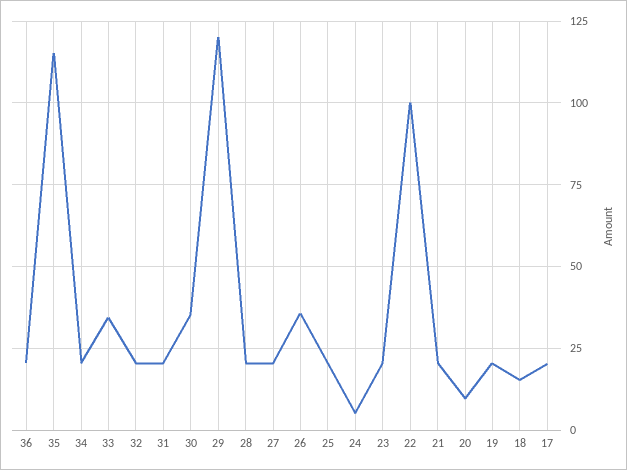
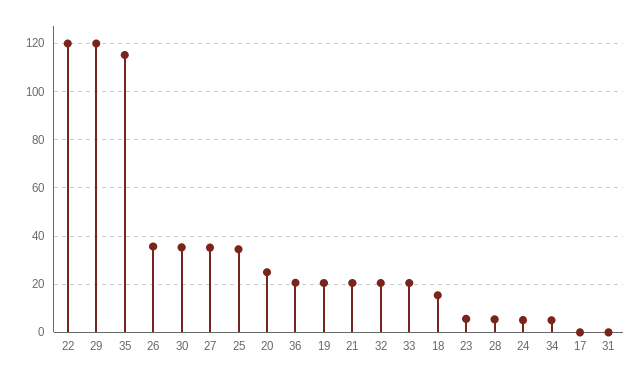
  {
    "36": 20,
    "35": 115,
-   "34": 20,
+   "34": 5,
-   "33": 35,
+   "33": 20,
    "32": 20,
-   "31": 20,
+   "31": 0,
    "30": 35,
    "29": 120,
-   "28": 20,
+   "28": 5,
-   "27": 20,
+   "27": 35,
    "26": 35,
-   "25": 20,
+   "25": 35,
    "24": 5,
-   "23": 20,
+   "23": 5,
-   "22": 100,
+   "22": 120,
    "21": 20,
-   "20": 10,
+   "20": 25,
    "19": 20,
    "18": 15,
-   "17": 20
+   "17": 0
  }

